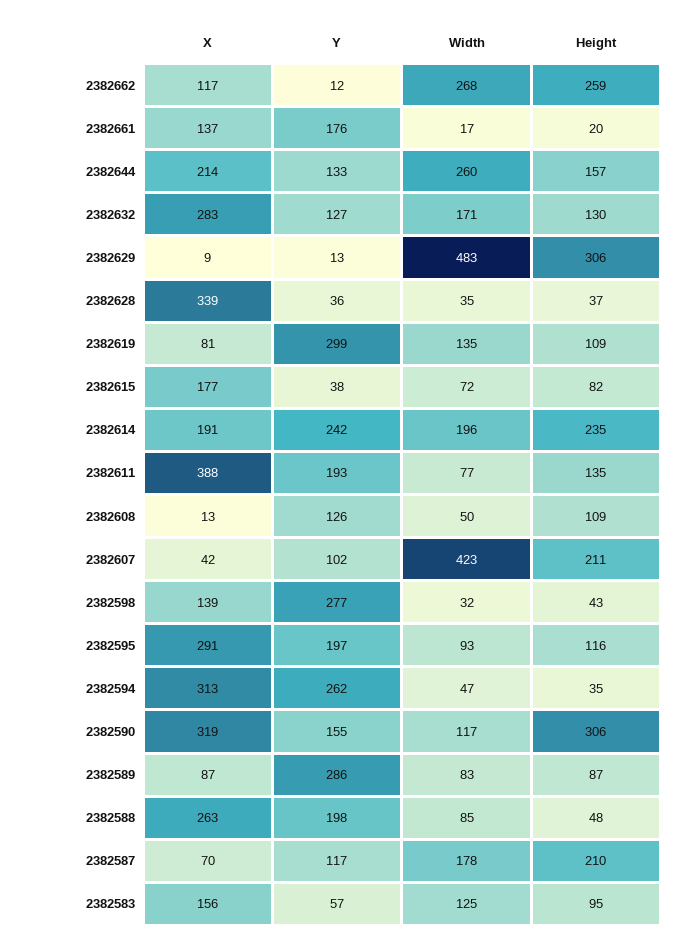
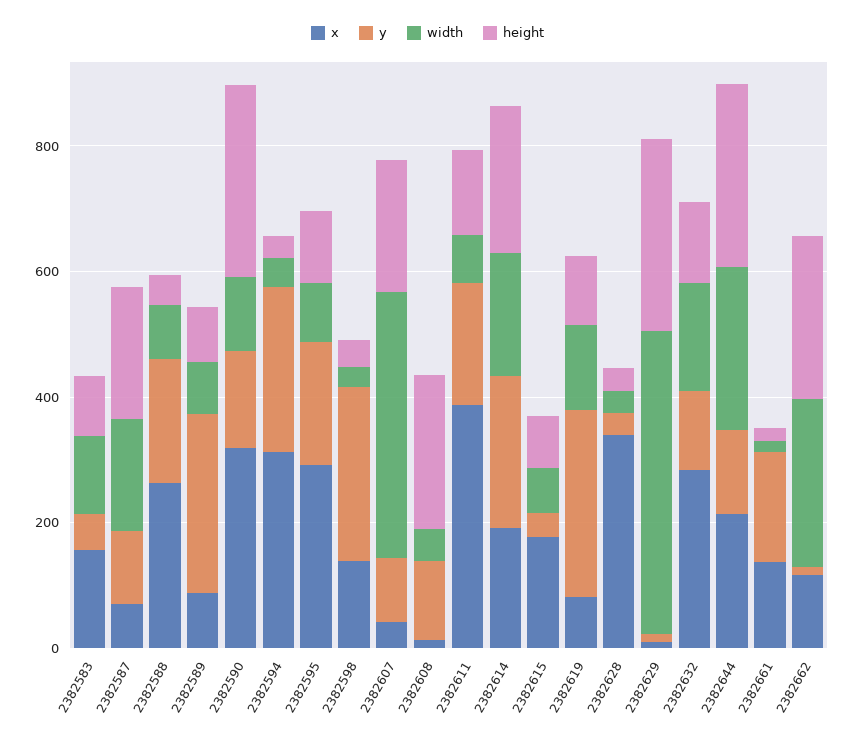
  {
    "X": {
      "2382662": 117,
      "2382661": 137,
      "2382644": 214,
      "2382632": 283,
      "2382629": 9,
      "2382628": 339,
      "2382619": 81,
      "2382615": 177,
      "2382614": 191,
      "2382611": 388,
      "2382608": 13,
      "2382607": 42,
      "2382598": 139,
      "2382595": 291,
      "2382594": 313,
      "2382590": 319,
      "2382589": 87,
      "2382588": 263,
      "2382587": 70,
      "2382583": 156
    },
    "Y": {
      "2382662": 12,
      "2382661": 176,
      "2382644": 133,
      "2382632": 127,
      "2382629": 13,
      "2382628": 36,
      "2382619": 299,
      "2382615": 38,
      "2382614": 242,
      "2382611": 193,
      "2382608": 126,
      "2382607": 102,
      "2382598": 277,
      "2382595": 197,
      "2382594": 262,
      "2382590": 155,
      "2382589": 286,
      "2382588": 198,
      "2382587": 117,
      "2382583": 57
    },
    "Width": {
      "2382662": 268,
      "2382661": 17,
      "2382644": 260,
      "2382632": 171,
      "2382629": 483,
      "2382628": 35,
      "2382619": 135,
      "2382615": 72,
      "2382614": 196,
      "2382611": 77,
      "2382608": 50,
      "2382607": 423,
      "2382598": 32,
      "2382595": 93,
      "2382594": 47,
      "2382590": 117,
      "2382589": 83,
      "2382588": 85,
      "2382587": 178,
      "2382583": 125
    },
    "Height": {
      "2382662": 259,
      "2382661": 20,
-     "2382644": 157,
+     "2382644": 300,
      "2382632": 130,
      "2382629": 306,
      "2382628": 37,
      "2382619": 109,
      "2382615": 82,
      "2382614": 235,
      "2382611": 135,
-     "2382608": 109,
+     "2382608": 250,
      "2382607": 211,
      "2382598": 43,
      "2382595": 116,
      "2382594": 35,
      "2382590": 306,
      "2382589": 87,
      "2382588": 48,
      "2382587": 210,
      "2382583": 95
    }
  }

